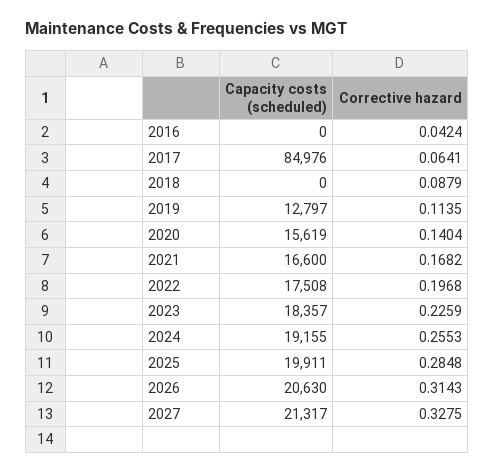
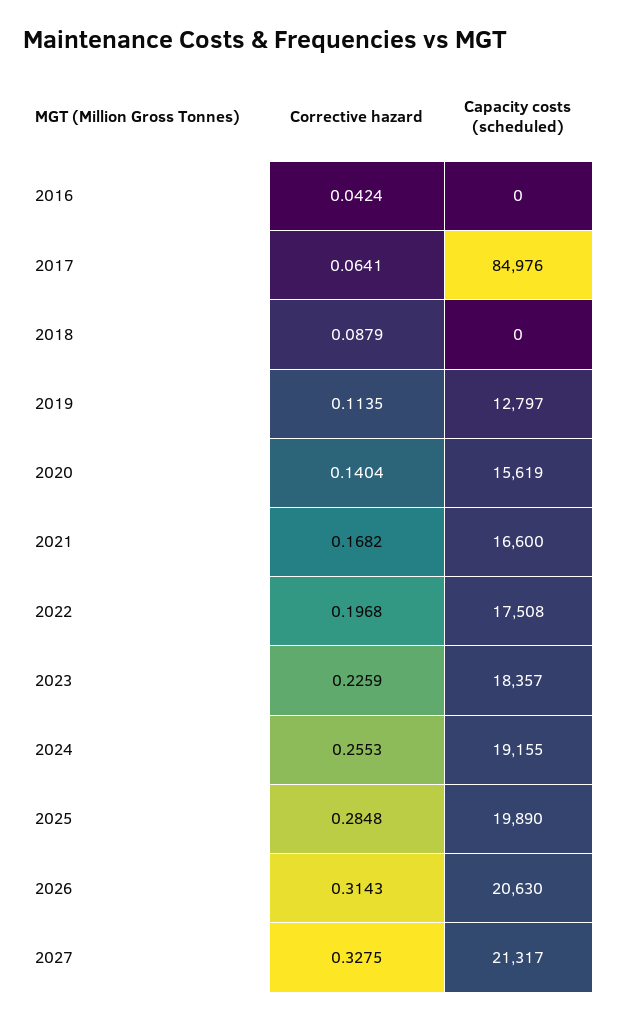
  {
    "Capacity costs (scheduled)": {
      "2016": 0,
      "2017": 84976,
      "2018": 0,
      "2019": 12797,
      "2020": 15619,
      "2021": 16600,
      "2022": 17508,
      "2023": 18357,
      "2024": 19155,
-     "2025": 19911,
+     "2025": 19890,
      "2026": 20630,
      "2027": 21317
    },
    "Corrective hazard": {
      "2016": 0.0424,
      "2017": 0.0641,
      "2018": 0.0879,
      "2019": 0.1135,
      "2020": 0.1404,
      "2021": 0.1682,
      "2022": 0.1968,
      "2023": 0.2259,
      "2024": 0.2553,
      "2025": 0.2848,
      "2026": 0.3143,
      "2027": 0.3275
    }
  }

